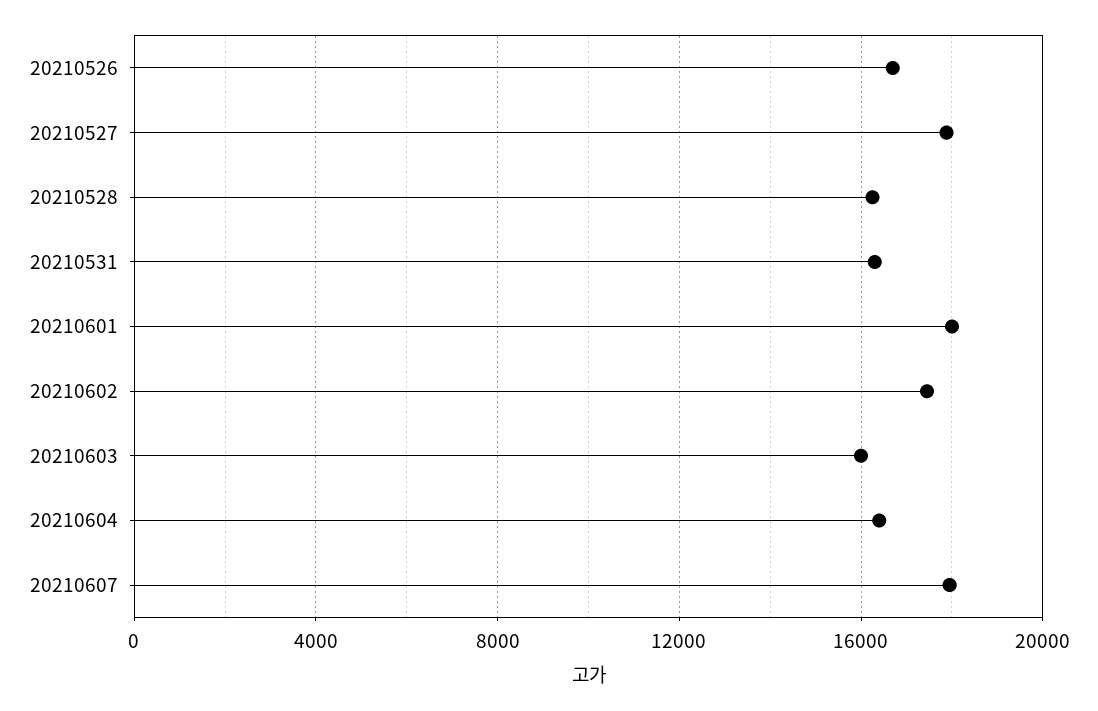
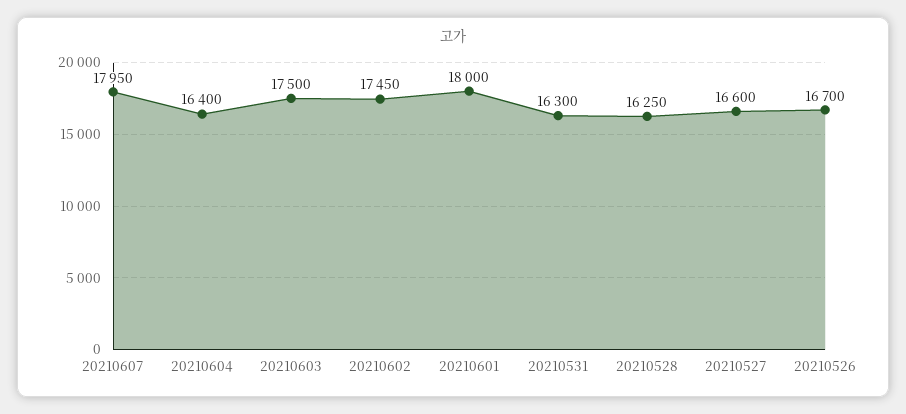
  {
    "20210526": 16700,
-   "20210527": 18000,
+   "20210527": 16600,
    "20210528": 16250,
    "20210531": 16300,
    "20210601": 18000,
    "20210602": 17450,
-   "20210603": 16000,
+   "20210603": 17500,
    "20210604": 16400,
    "20210607": 17950
  }

